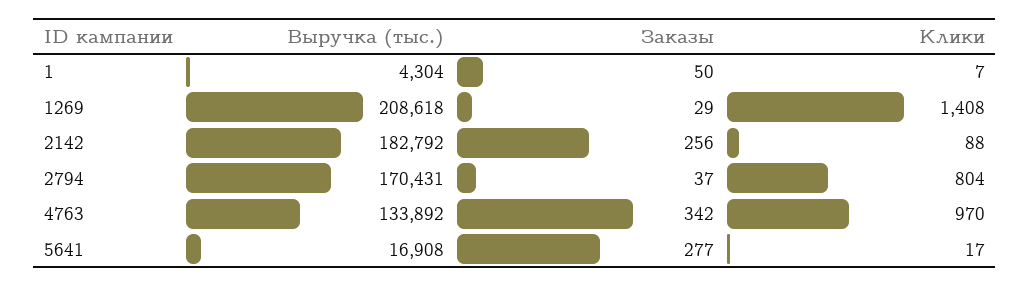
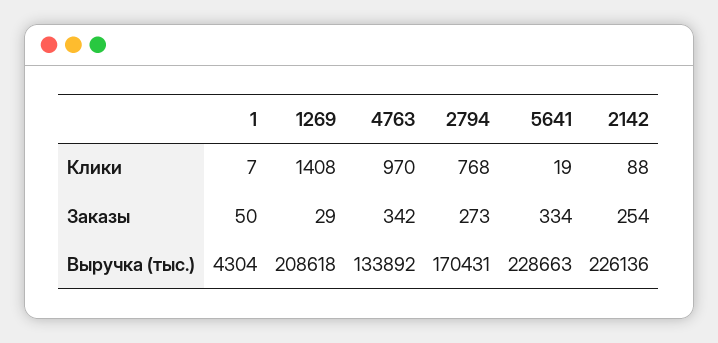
  {
    "Выручка (тыс.)": {
      "1": 4304,
      "1269": 208618,
-     "2142": 182792,
+     "2142": 226136,
      "2794": 170431,
      "4763": 133892,
-     "5641": 16908
+     "5641": 228663
    },
    "Заказы": {
      "1": 50,
      "1269": 29,
-     "2142": 256,
+     "2142": 254,
-     "2794": 37,
+     "2794": 273,
      "4763": 342,
-     "5641": 277
+     "5641": 334
    },
    "Клики": {
      "1": 7,
      "1269": 1408,
      "2142": 88,
-     "2794": 804,
+     "2794": 768,
      "4763": 970,
-     "5641": 17
+     "5641": 19
    }
  }

